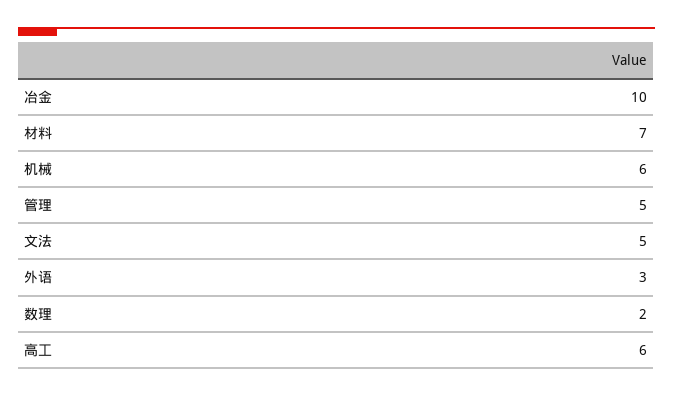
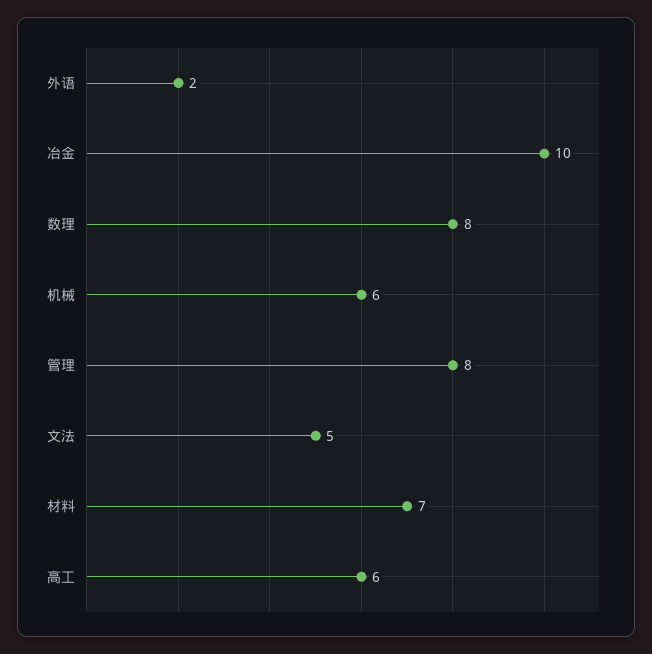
  {
    "冶金": 10,
    "材料": 7,
    "机械": 6,
-   "管理": 5,
+   "管理": 8,
    "文法": 5,
-   "外语": 3,
+   "外语": 2,
-   "数理": 2,
+   "数理": 8,
    "高工": 6
  }

